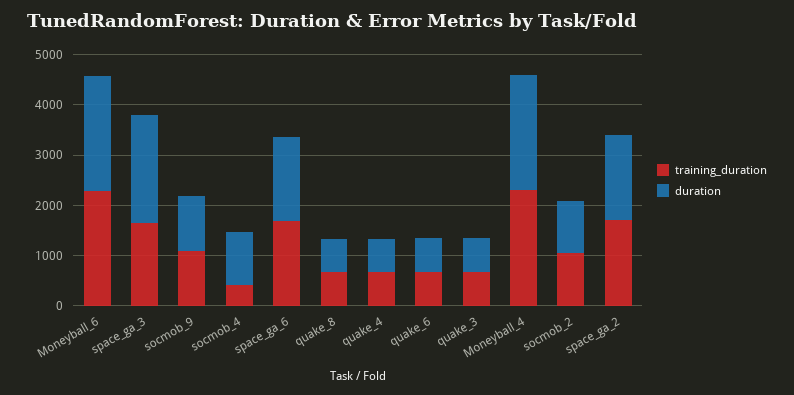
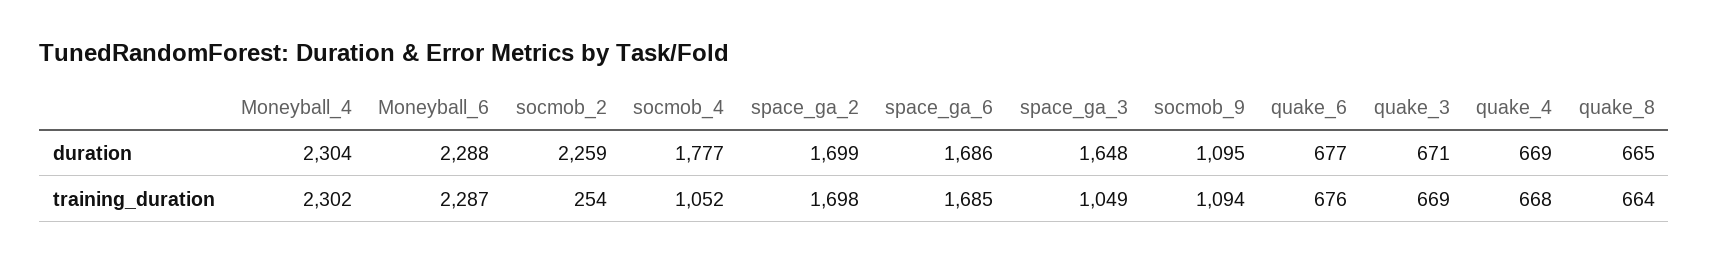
  {
    "training_duration": {
      "Moneyball_6": 2287,
-     "space_ga_3": 1600,
+     "space_ga_3": 1049,
      "socmob_9": 1094,
-     "socmob_4": 400,
+     "socmob_4": 1052,
      "space_ga_6": 1685,
      "quake_8": 664,
      "quake_4": 668,
      "quake_6": 676,
      "quake_3": 669,
      "Moneyball_4": 2302,
-     "socmob_2": 1000,
+     "socmob_2": 254,
      "space_ga_2": 1698
    },
    "duration": {
      "Moneyball_6": 2288,
-     "space_ga_3": 2200,
+     "space_ga_3": 1648,
      "socmob_9": 1095,
-     "socmob_4": 1000,
+     "socmob_4": 1777,
      "space_ga_6": 1686,
      "quake_8": 665,
      "quake_4": 669,
      "quake_6": 677,
      "quake_3": 671,
      "Moneyball_4": 2304,
-     "socmob_2": 1000,
+     "socmob_2": 2259,
      "space_ga_2": 1699
    }
  }

